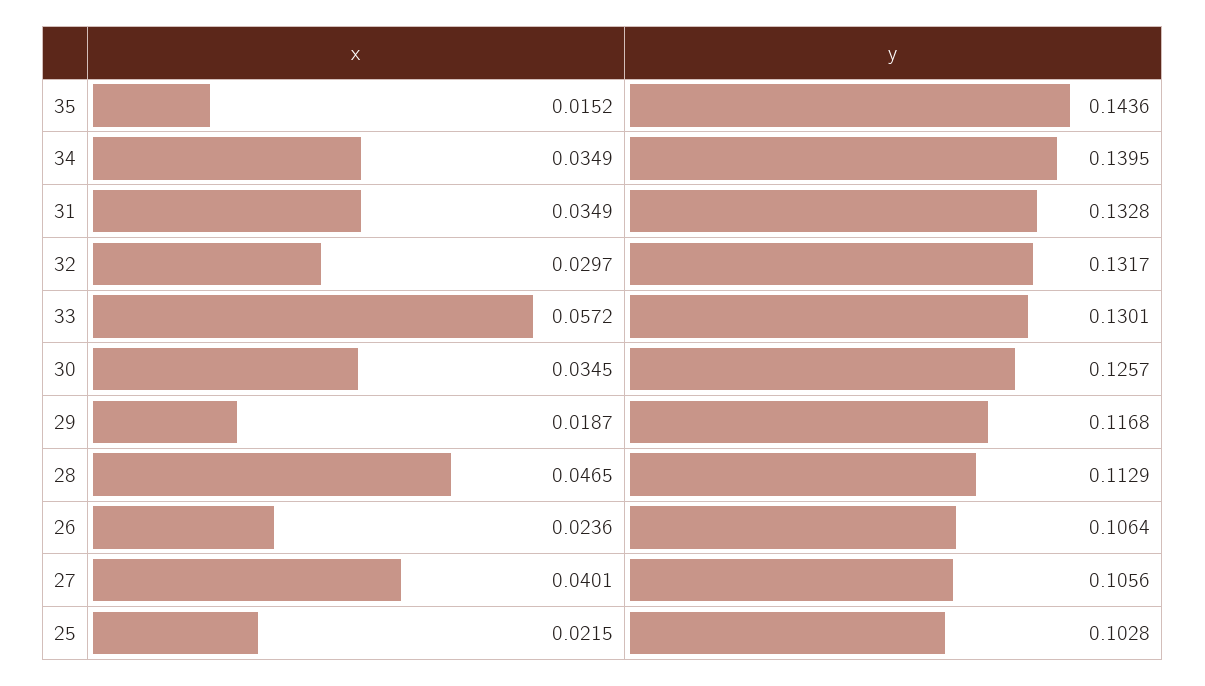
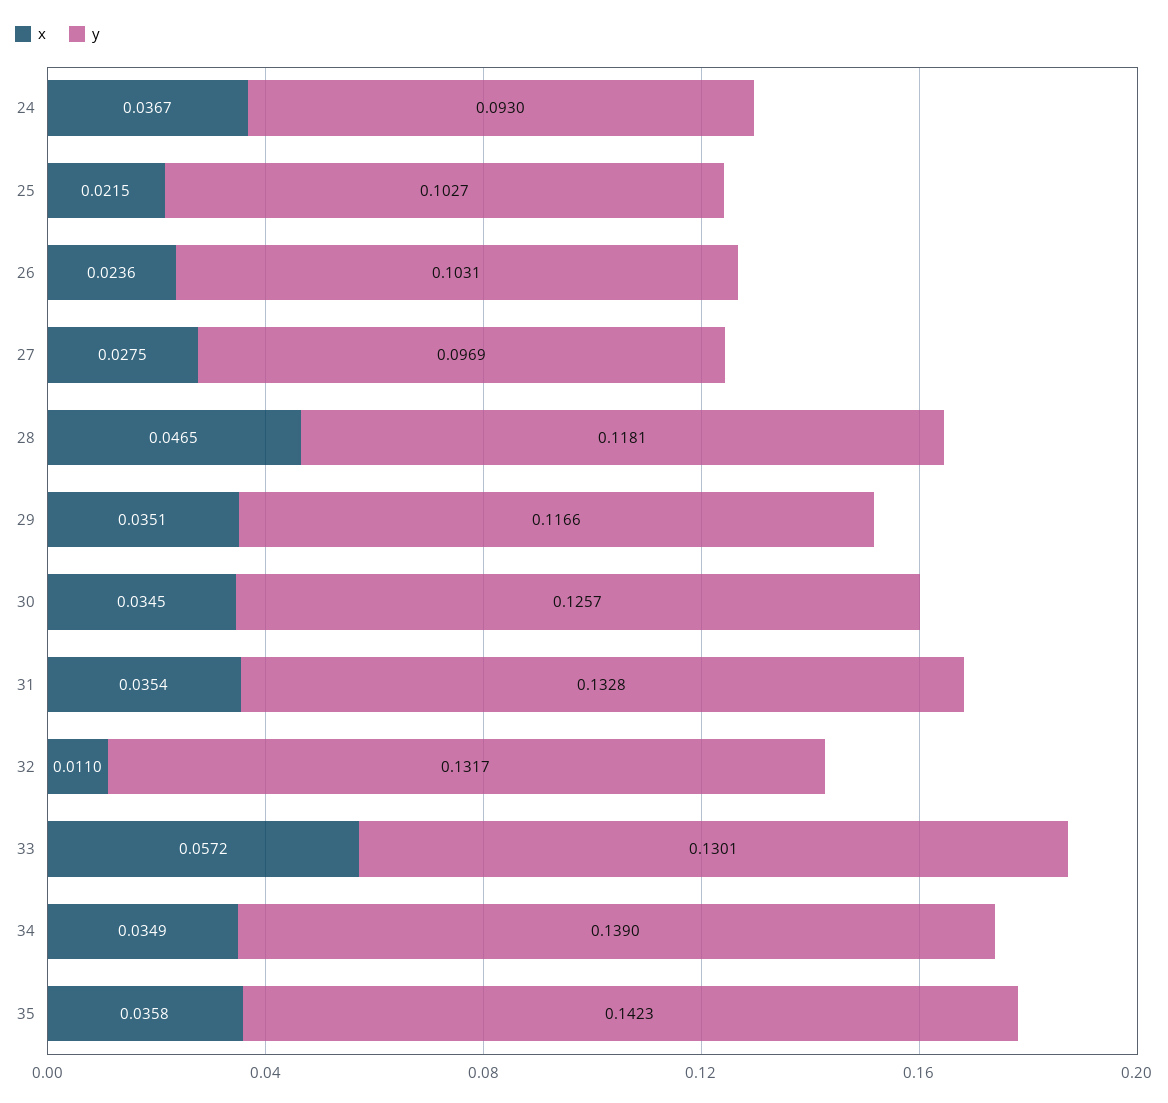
  {
    "x": {
-     "35": 0.0152,
+     "35": 0.0358,
      "34": 0.0349,
-     "31": 0.0349,
+     "31": 0.0354,
-     "32": 0.0297,
+     "32": 0.011,
      "33": 0.0572,
      "30": 0.0345,
-     "29": 0.0187,
+     "29": 0.0351,
      "28": 0.0465,
      "26": 0.0236,
-     "27": 0.0401,
+     "27": 0.0275,
-     "25": 0.0215
+     "25": 0.0215,
+     "24": 0.0367
    },
    "y": {
-     "35": 0.1436,
+     "35": 0.1423,
-     "34": 0.1395,
+     "34": 0.139,
      "31": 0.1328,
      "32": 0.1317,
      "33": 0.1301,
      "30": 0.1257,
-     "29": 0.1168,
+     "29": 0.1166,
-     "28": 0.1129,
+     "28": 0.1181,
-     "26": 0.1064,
+     "26": 0.1031,
-     "27": 0.1056,
+     "27": 0.0969,
-     "25": 0.1028
+     "25": 0.1027,
+     "24": 0.093
    }
  }

